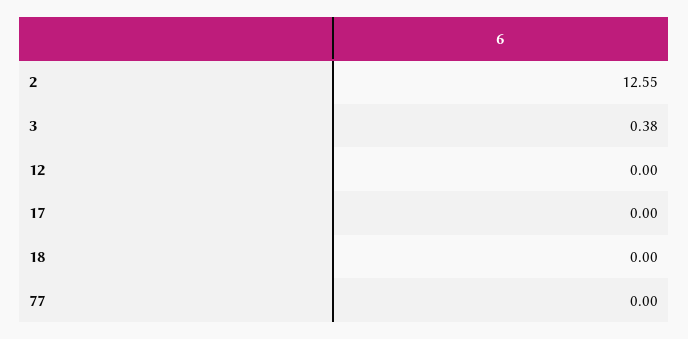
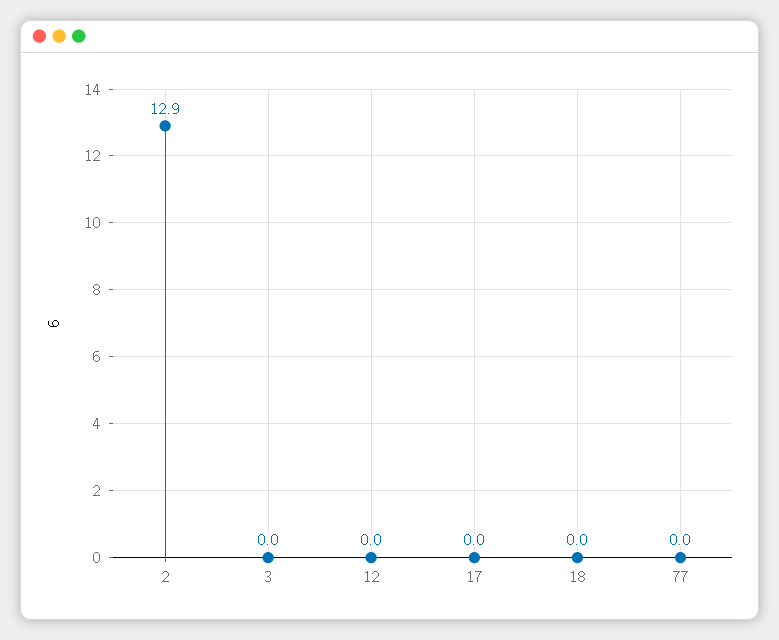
  {
-   "2": 12.55,
+   "2": 12.9,
-   "3": 0.38,
+   "3": 0,
    "12": 0,
    "17": 0,
    "18": 0,
    "77": 0
  }

